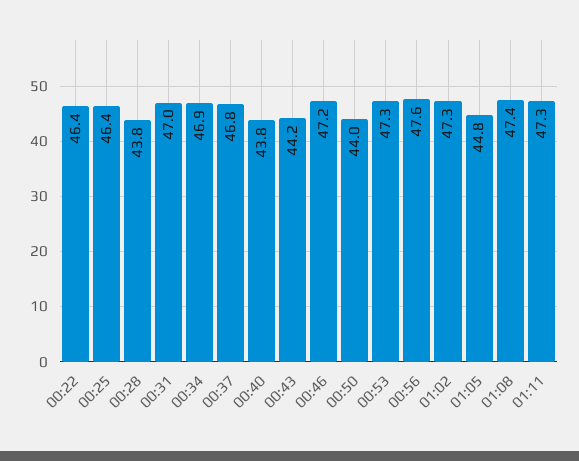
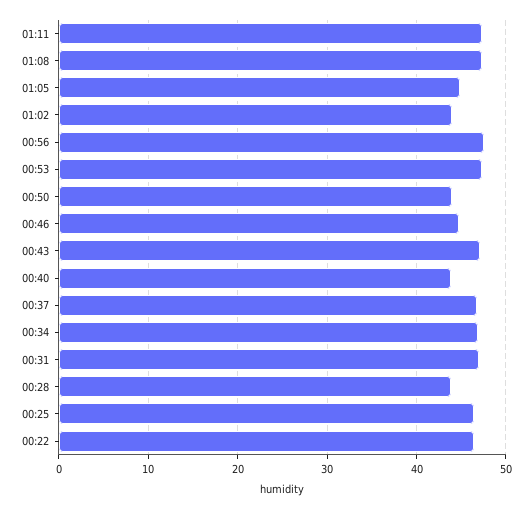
  {
    "00:22": 46.4,
    "00:25": 46.4,
    "00:28": 43.8,
    "00:31": 47,
    "00:34": 46.9,
    "00:37": 46.8,
    "00:40": 43.8,
-   "00:43": 44.2,
+   "00:43": 47,
-   "00:46": 47.2,
+   "00:46": 45,
    "00:50": 44,
    "00:53": 47.3,
    "00:56": 47.6,
-   "01:02": 47.3,
+   "01:02": 44,
    "01:05": 44.8,
    "01:08": 47.4,
    "01:11": 47.3
  }

